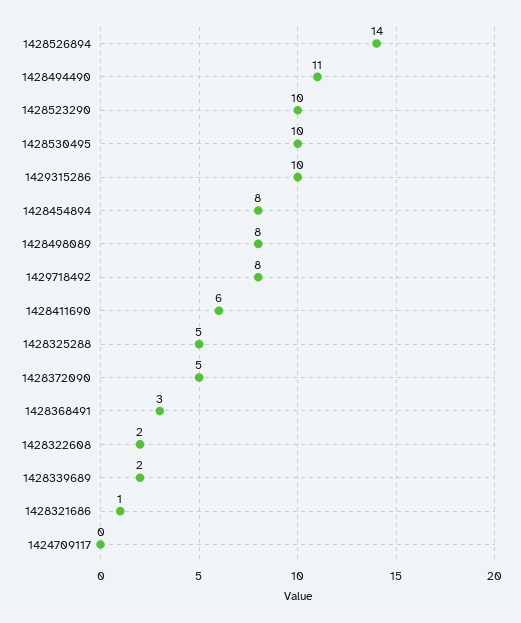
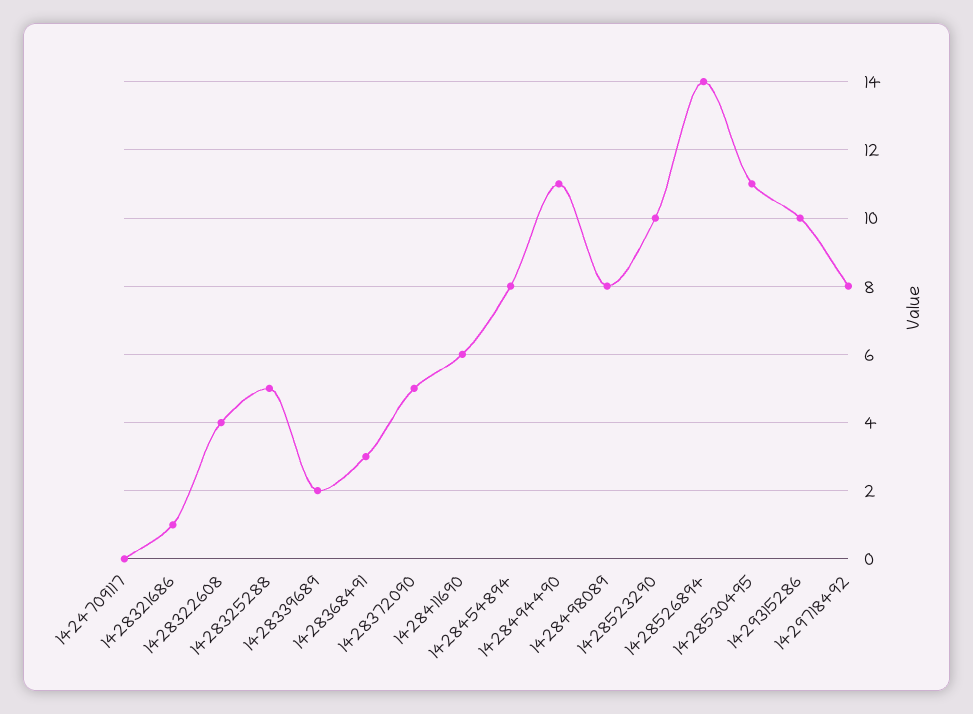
  {
    "1428526894": 14,
    "1428494490": 11,
    "1428523290": 10,
-   "1428530495": 10,
+   "1428530495": 11,
    "1429315286": 10,
    "1428454894": 8,
    "1428498089": 8,
    "1429718492": 8,
    "1428411690": 6,
    "1428325288": 5,
    "1428372090": 5,
    "1428368491": 3,
-   "1428322608": 2,
+   "1428322608": 4,
    "1428339689": 2,
    "1428321686": 1,
    "1424709117": 0
  }

